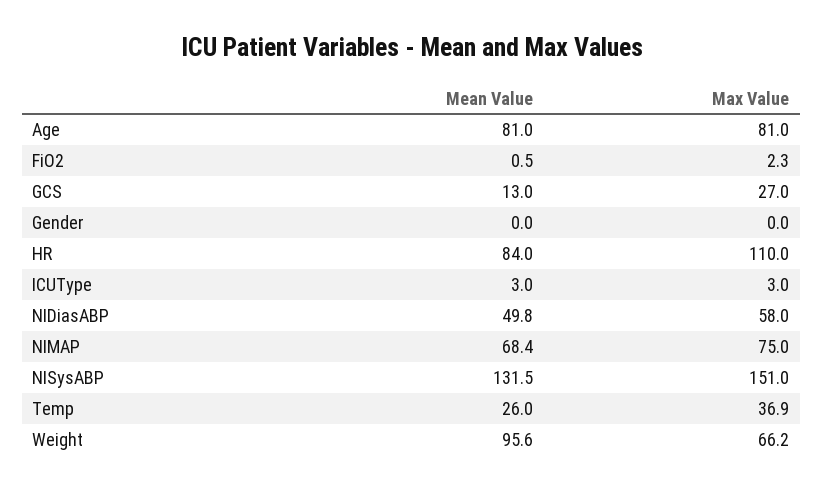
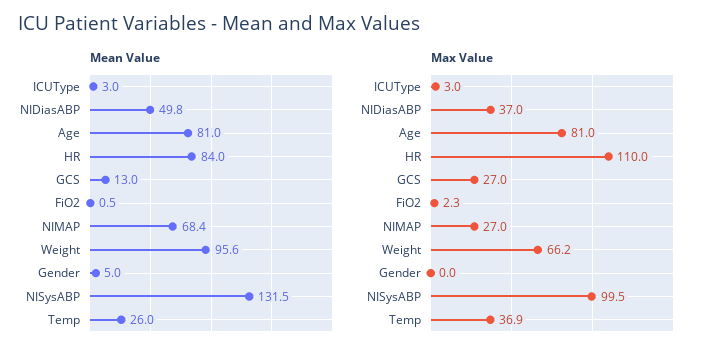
  {
    "Mean Value": {
      "Age": 81,
      "FiO2": 0.5,
      "GCS": 13,
-     "Gender": 0,
+     "Gender": 5,
      "HR": 84,
      "ICUType": 3,
      "NIDiasABP": 49.8,
      "NIMAP": 68.4,
      "NISysABP": 131.5,
      "Temp": 26,
      "Weight": 95.6
    },
    "Max Value": {
      "Age": 81,
      "FiO2": 2.3,
      "GCS": 27,
      "Gender": 0,
      "HR": 110,
      "ICUType": 3,
-     "NIDiasABP": 58,
+     "NIDiasABP": 37,
-     "NIMAP": 75,
+     "NIMAP": 27,
-     "NISysABP": 151,
+     "NISysABP": 99.5,
      "Temp": 36.9,
      "Weight": 66.2
    }
  }

